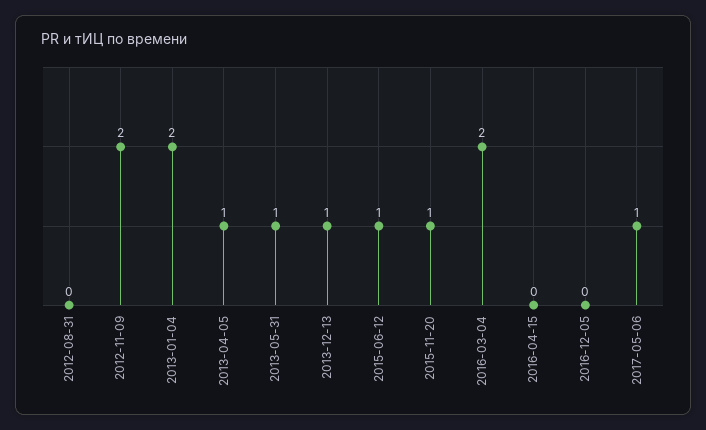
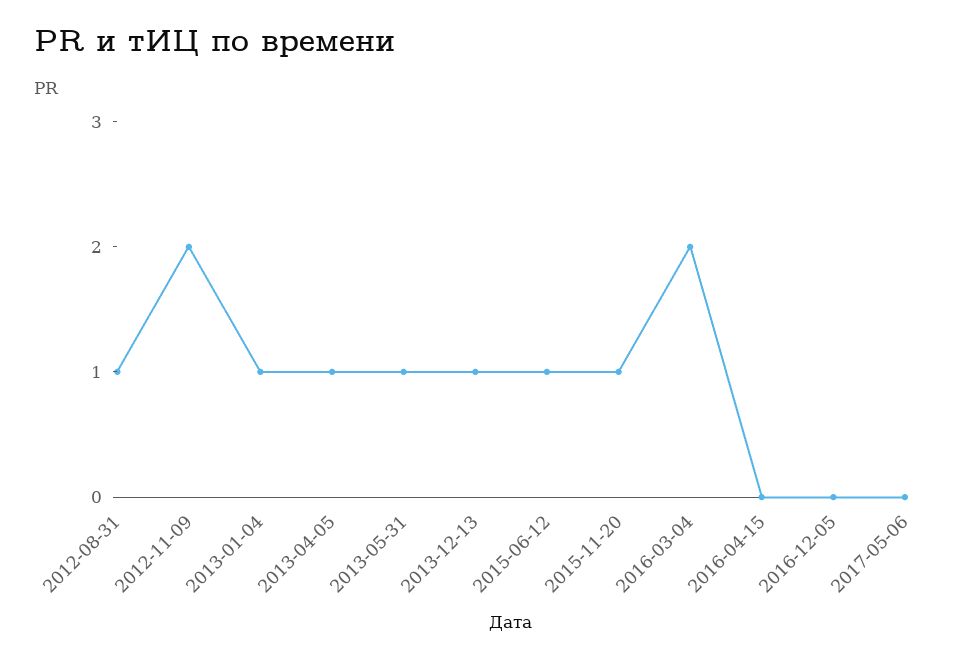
  {
-   "2012-08-31": 0,
+   "2012-08-31": 1,
    "2012-11-09": 2,
-   "2013-01-04": 2,
+   "2013-01-04": 1,
    "2013-04-05": 1,
    "2013-05-31": 1,
    "2013-12-13": 1,
    "2015-06-12": 1,
    "2015-11-20": 1,
    "2016-03-04": 2,
    "2016-04-15": 0,
    "2016-12-05": 0,
-   "2017-05-06": 1
+   "2017-05-06": 0
  }

